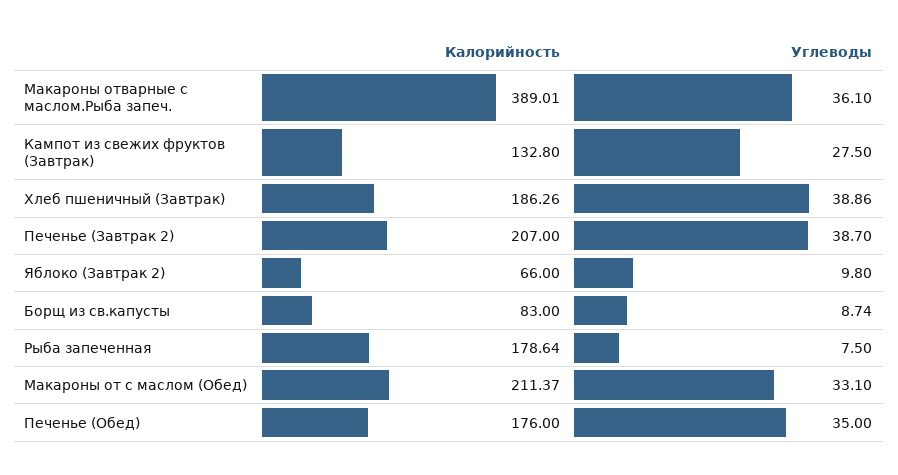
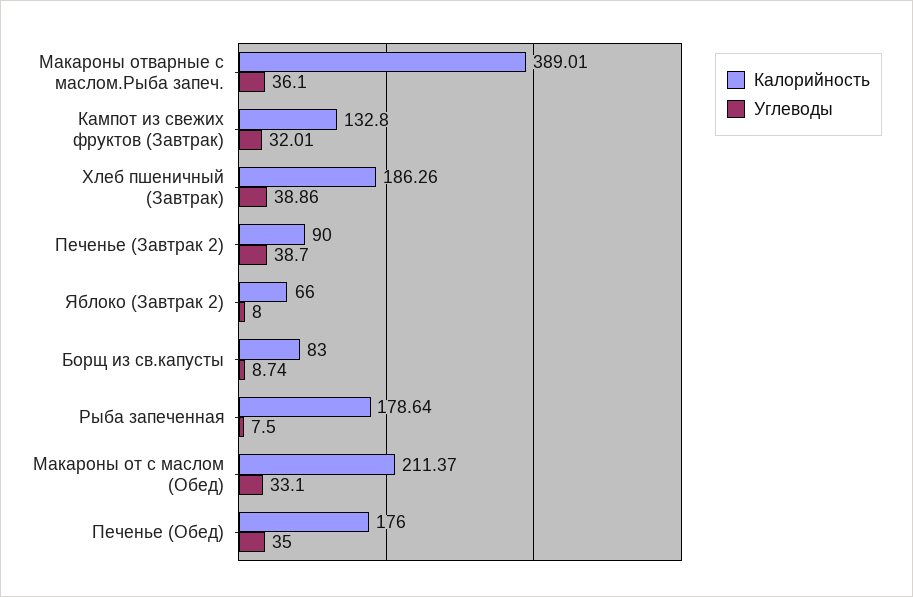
  {
    "Калорийность": {
      "Макароны отварные с маслом.Рыба запеч.": 389.01,
      "Кампот из свежих фруктов (Завтрак)": 132.8,
      "Хлеб пшеничный (Завтрак)": 186.26,
-     "Печенье (Завтрак 2)": 207,
+     "Печенье (Завтрак 2)": 90,
      "Яблоко (Завтрак 2)": 66,
      "Борщ из св.капусты": 83,
      "Рыба запеченная": 178.64,
      "Макароны от с маслом (Обед)": 211.37,
      "Печенье (Обед)": 176
    },
    "Углеводы": {
      "Макароны отварные с маслом.Рыба запеч.": 36.1,
-     "Кампот из свежих фруктов (Завтрак)": 27.5,
+     "Кампот из свежих фруктов (Завтрак)": 32.01,
      "Хлеб пшеничный (Завтрак)": 38.86,
      "Печенье (Завтрак 2)": 38.7,
-     "Яблоко (Завтрак 2)": 9.8,
+     "Яблоко (Завтрак 2)": 8,
      "Борщ из св.капусты": 8.74,
      "Рыба запеченная": 7.5,
      "Макароны от с маслом (Обед)": 33.1,
      "Печенье (Обед)": 35
    }
  }

